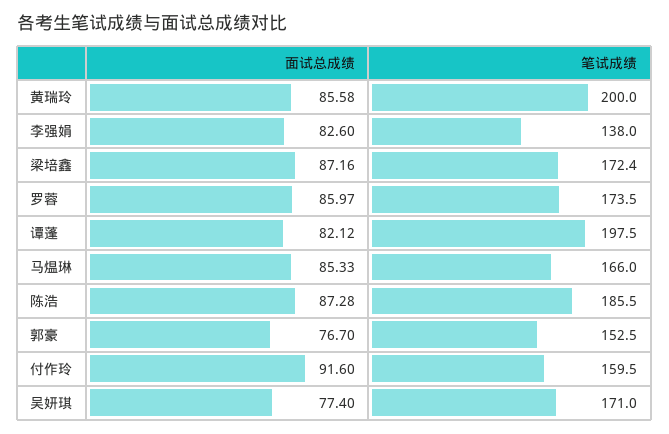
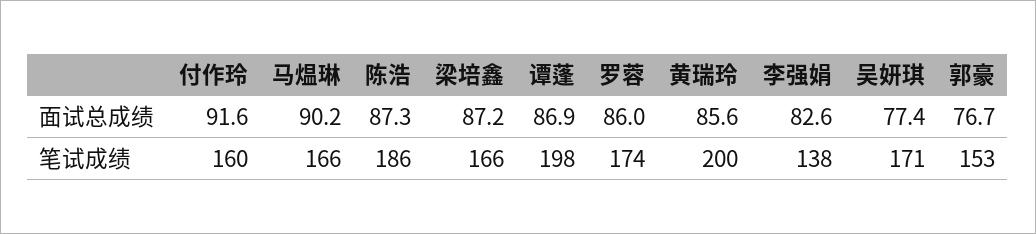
  {
    "面试总成绩": {
      "黄瑞玲": 85.58,
      "李强娟": 82.6,
      "梁培鑫": 87.16,
      "罗蓉": 85.97,
-     "谭蓬": 82.12,
+     "谭蓬": 86.9,
-     "马煴琳": 85.33,
+     "马煴琳": 90.2,
      "陈浩": 87.28,
      "郭豪": 76.7,
      "付作玲": 91.6,
      "吴妍琪": 77.4
    },
    "笔试成绩": {
      "黄瑞玲": 200,
      "李强娟": 138,
-     "梁培鑫": 172.4,
+     "梁培鑫": 166,
      "罗蓉": 173.5,
      "谭蓬": 197.5,
      "马煴琳": 166,
      "陈浩": 185.5,
      "郭豪": 152.5,
      "付作玲": 159.5,
      "吴妍琪": 171
    }
  }

